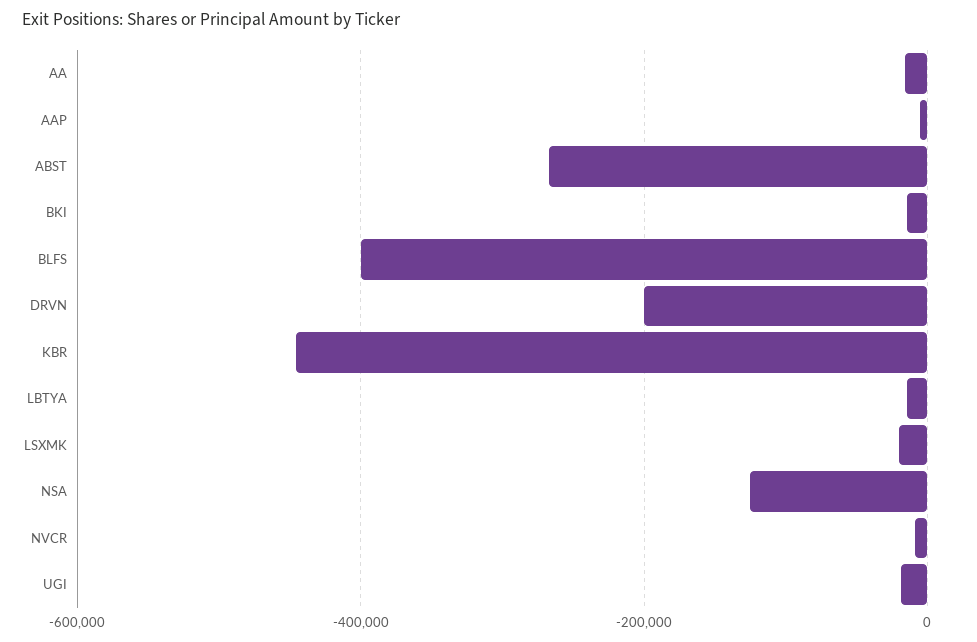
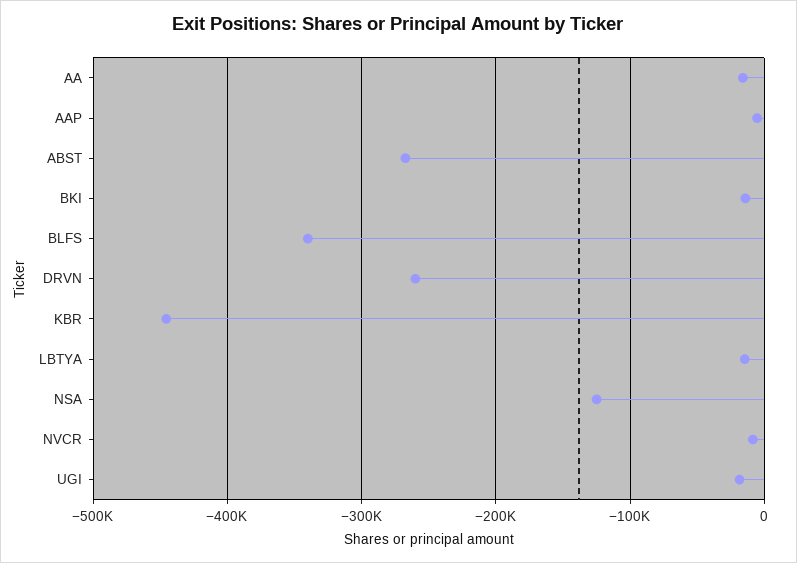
  {
    "AA": -20000,
    "AAP": -10000,
    "ABST": -270000,
    "BKI": -10000,
-   "BLFS": -400000,
+   "BLFS": -340000,
-   "DRVN": -200000,
+   "DRVN": -260000,
    "KBR": -450000,
    "LBTYA": -10000,
-   "LSXMK": -20000,
    "NSA": -130000,
    "NVCR": -10000,
    "UGI": -20000
  }

